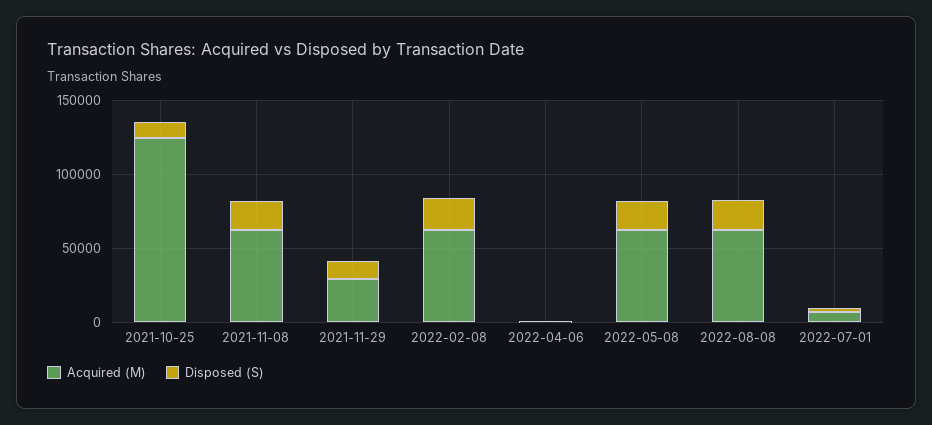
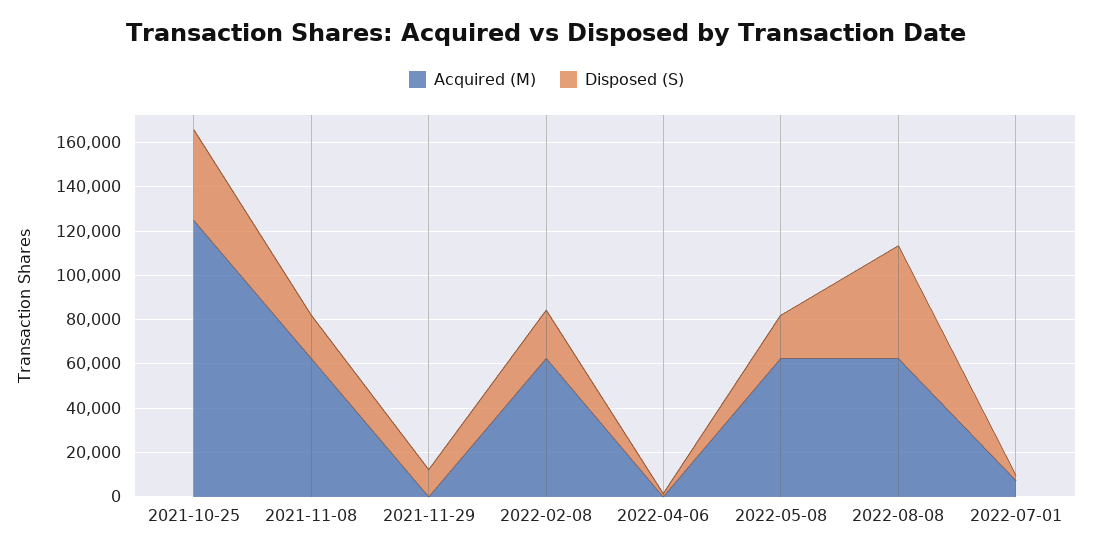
  {
    "Acquired (M)": {
      "2021-10-25": 125000,
      "2021-11-08": 65000,
-     "2021-11-29": 30000,
+     "2021-11-29": 0,
      "2022-02-08": 65000,
      "2022-04-06": 0,
      "2022-05-08": 65000,
      "2022-08-08": 65000,
      "2022-07-01": 5000
    },
    "Disposed (S)": {
-     "2021-10-25": 10000,
+     "2021-10-25": 40000,
      "2021-11-08": 20000,
      "2021-11-29": 10000,
      "2022-02-08": 20000,
      "2022-04-06": 0,
      "2022-05-08": 20000,
-     "2022-08-08": 20000,
+     "2022-08-08": 50000,
      "2022-07-01": 0
    }
  }

